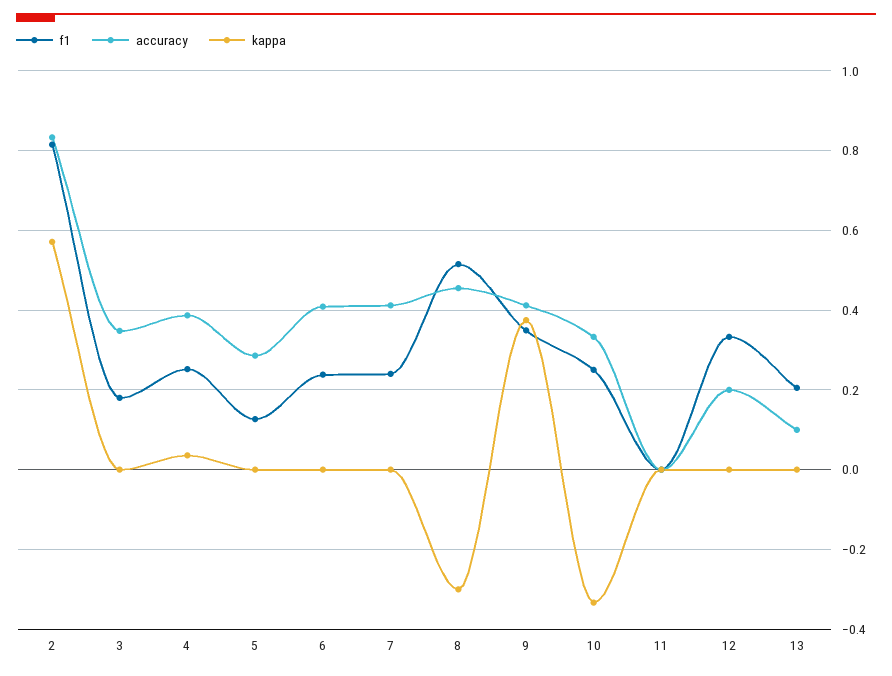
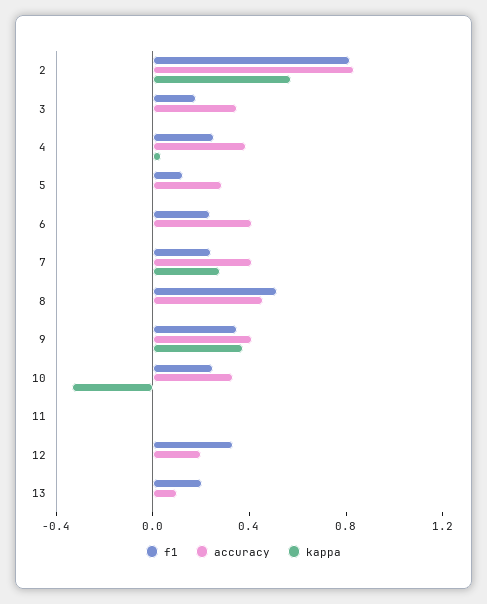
  {
    "f1": {
      "2": 0.82,
      "3": 0.18,
      "4": 0.26,
      "5": 0.12,
      "6": 0.24,
      "7": 0.24,
      "8": 0.52,
      "9": 0.34,
      "10": 0.26,
      "11": 0,
      "12": 0.34,
      "13": 0.2
    },
    "accuracy": {
      "2": 0.84,
      "3": 0.34,
      "4": 0.38,
      "5": 0.28,
      "6": 0.4,
      "7": 0.42,
      "8": 0.46,
      "9": 0.42,
      "10": 0.34,
      "11": 0,
      "12": 0.2,
      "13": 0.1
    },
    "kappa": {
      "2": 0.58,
      "3": 0,
      "4": 0.04,
      "5": 0,
      "6": 0,
-     "7": 0,
+     "7": 0.3,
-     "8": -0.3,
+     "8": 0,
      "9": 0.38,
      "10": -0.34,
      "11": 0,
      "12": 0,
      "13": 0
    }
  }

